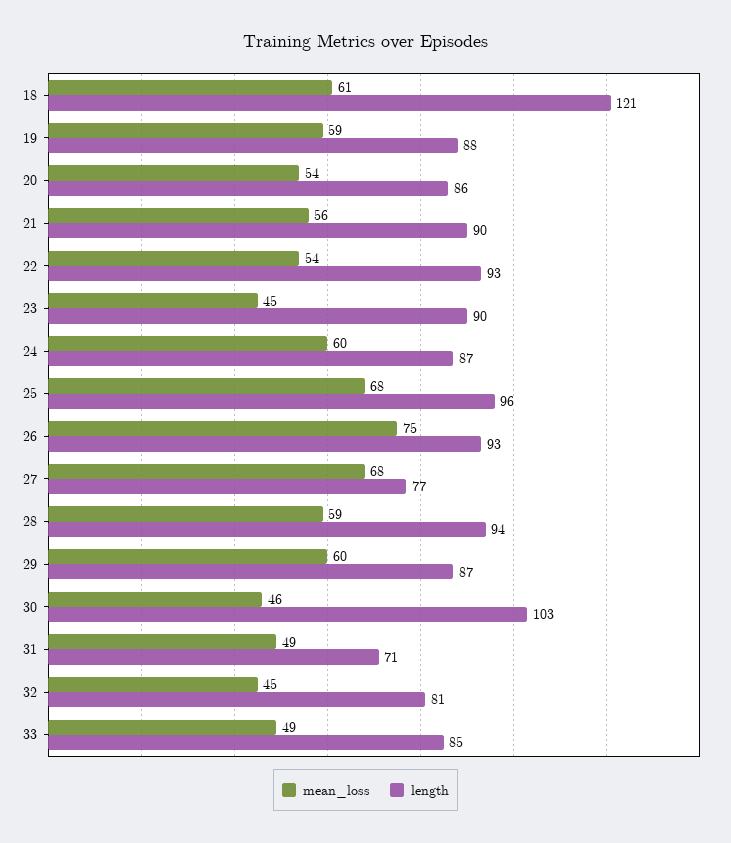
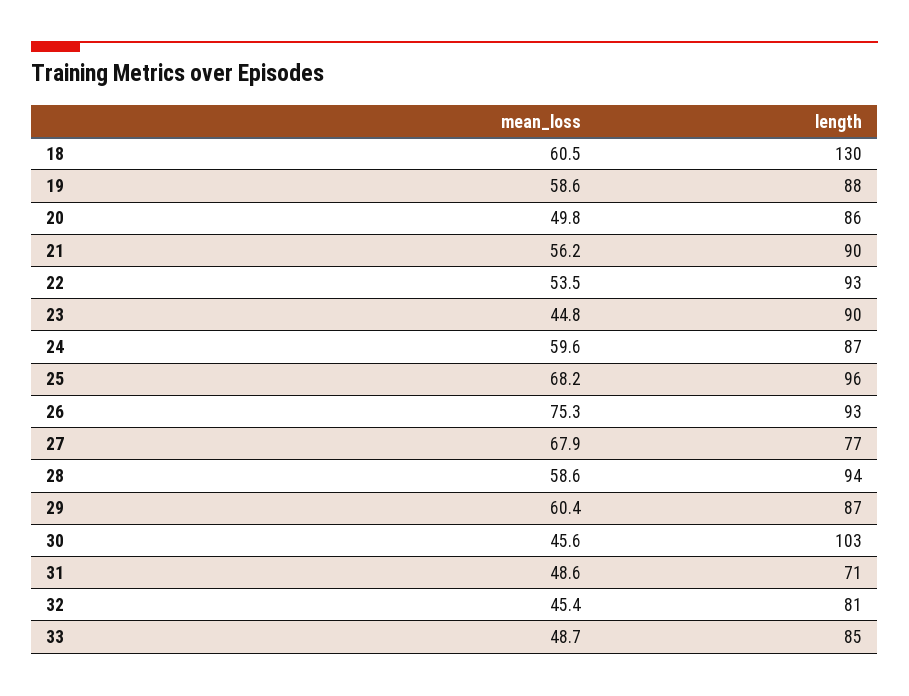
  {
    "mean_loss": {
      "18": 60.5,
      "19": 58.6,
-     "20": 54,
+     "20": 49.8,
      "21": 56.2,
      "22": 53.5,
      "23": 44.8,
      "24": 59.6,
      "25": 68.2,
      "26": 75.3,
      "27": 67.9,
      "28": 58.6,
      "29": 60.4,
      "30": 45.6,
      "31": 48.6,
      "32": 45.4,
      "33": 48.7
    },
    "length": {
-     "18": 121,
+     "18": 130,
      "19": 88,
      "20": 86,
      "21": 90,
      "22": 93,
      "23": 90,
      "24": 87,
      "25": 96,
      "26": 93,
      "27": 77,
      "28": 94,
      "29": 87,
      "30": 103,
      "31": 71,
      "32": 81,
      "33": 85
    }
  }

